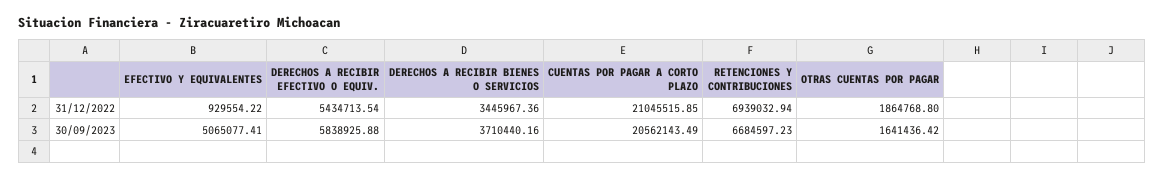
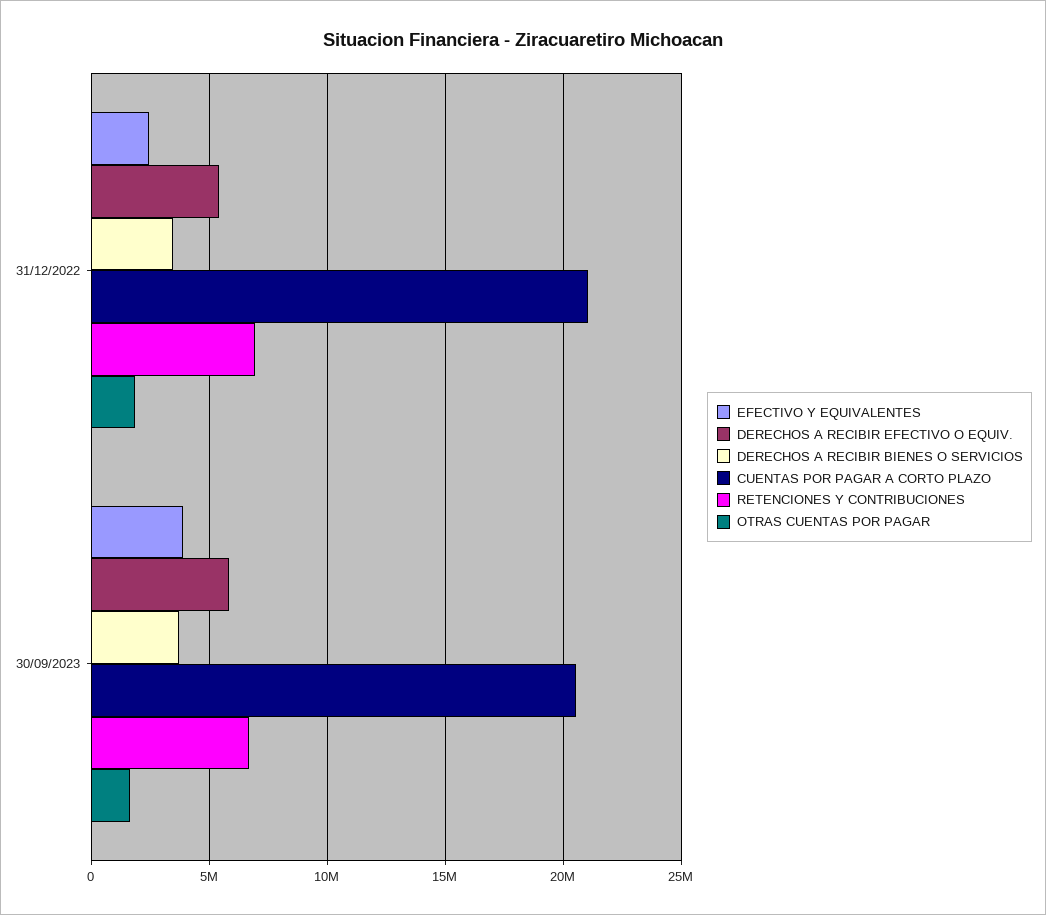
  {
    "EFECTIVO Y EQUIVALENTES": {
-     "31/12/2022": 929554.22,
+     "31/12/2022": 2500000,
-     "30/09/2023": 5065077.41
+     "30/09/2023": 4000000
    },
    "DERECHOS A RECIBIR EFECTIVO O EQUIV.": {
      "31/12/2022": 5434713.54,
      "30/09/2023": 5838925.88
    },
    "DERECHOS A RECIBIR BIENES O SERVICIOS": {
      "31/12/2022": 3445967.36,
      "30/09/2023": 3710440.16
    },
    "CUENTAS POR PAGAR A CORTO PLAZO": {
      "31/12/2022": 21045515.85,
      "30/09/2023": 20562143.49
    },
    "RETENCIONES Y CONTRIBUCIONES": {
      "31/12/2022": 6939032.94,
      "30/09/2023": 6684597.23
    },
    "OTRAS CUENTAS POR PAGAR": {
      "31/12/2022": 1864768.8,
      "30/09/2023": 1641436.42
    }
  }

